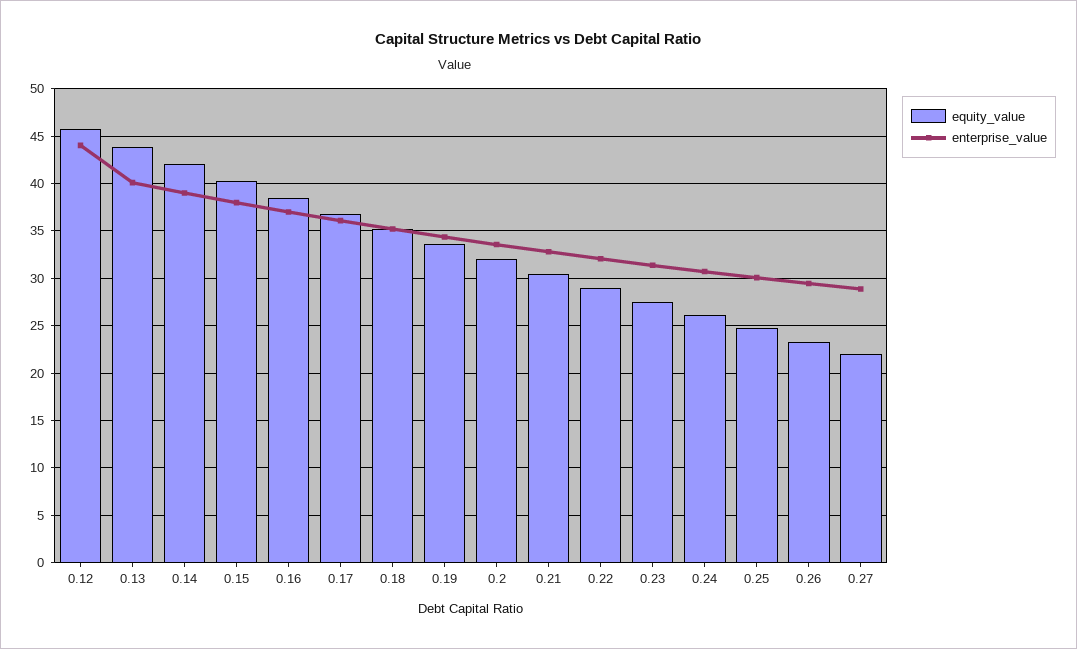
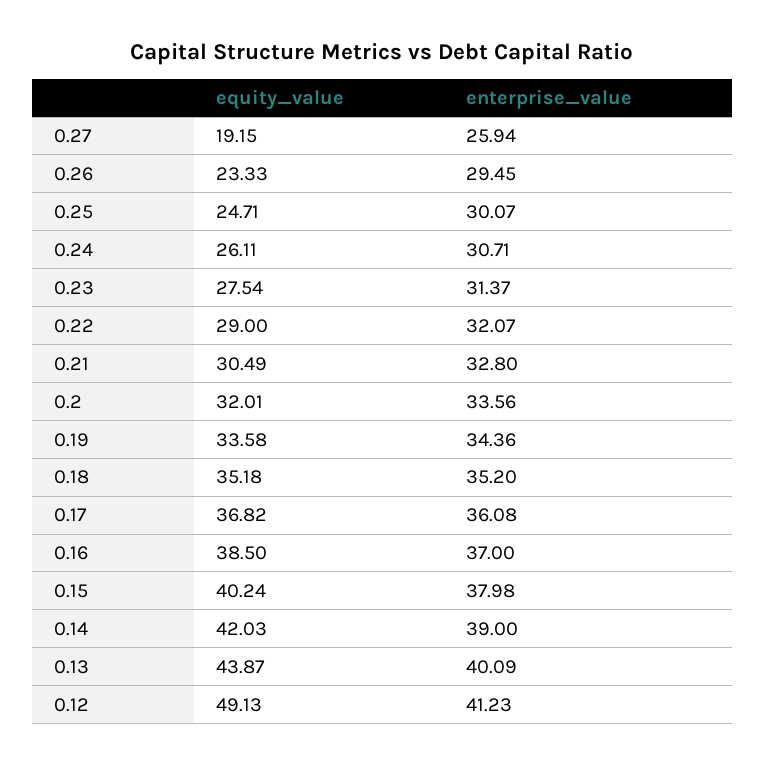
  {
    "equity_value": {
-     "0.12": 46,
+     "0.12": 49.13,
      "0.13": 43.87,
      "0.14": 42.03,
      "0.15": 40.24,
      "0.16": 38.5,
      "0.17": 36.82,
      "0.18": 35.18,
      "0.19": 33.58,
      "0.2": 32.01,
      "0.21": 30.49,
      "0.22": 29,
      "0.23": 27.54,
      "0.24": 26.11,
      "0.25": 24.71,
      "0.26": 23.33,
-     "0.27": 22
+     "0.27": 19.15
    },
    "enterprise_value": {
-     "0.12": 44,
+     "0.12": 41.23,
      "0.13": 40.09,
      "0.14": 39,
      "0.15": 37.98,
      "0.16": 37,
      "0.17": 36.08,
      "0.18": 35.2,
      "0.19": 34.36,
      "0.2": 33.56,
      "0.21": 32.8,
      "0.22": 32.07,
      "0.23": 31.37,
      "0.24": 30.71,
      "0.25": 30.07,
      "0.26": 29.45,
-     "0.27": 29
+     "0.27": 25.94
    }
  }

